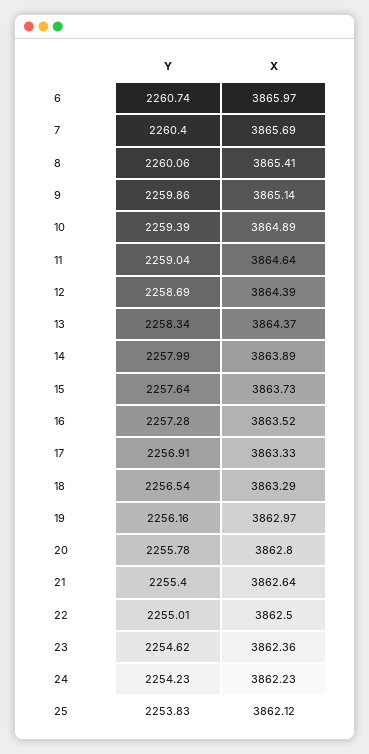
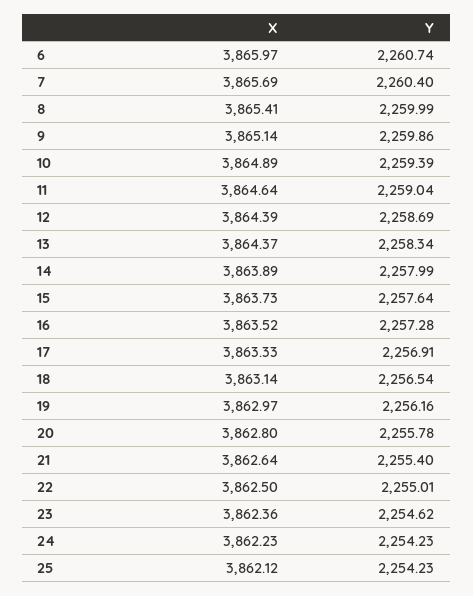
  {
    "Y": {
      "6": 2260.74,
      "7": 2260.4,
-     "8": 2260.06,
+     "8": 2259.99,
      "9": 2259.86,
      "10": 2259.39,
      "11": 2259.04,
      "12": 2258.69,
      "13": 2258.34,
      "14": 2257.99,
      "15": 2257.64,
      "16": 2257.28,
      "17": 2256.91,
      "18": 2256.54,
      "19": 2256.16,
      "20": 2255.78,
      "21": 2255.4,
      "22": 2255.01,
      "23": 2254.62,
      "24": 2254.23,
-     "25": 2253.83
+     "25": 2254.23
    },
    "X": {
      "6": 3865.97,
      "7": 3865.69,
      "8": 3865.41,
      "9": 3865.14,
      "10": 3864.89,
      "11": 3864.64,
      "12": 3864.39,
      "13": 3864.37,
      "14": 3863.89,
      "15": 3863.73,
      "16": 3863.52,
      "17": 3863.33,
-     "18": 3863.29,
+     "18": 3863.14,
      "19": 3862.97,
      "20": 3862.8,
      "21": 3862.64,
      "22": 3862.5,
      "23": 3862.36,
      "24": 3862.23,
      "25": 3862.12
    }
  }

